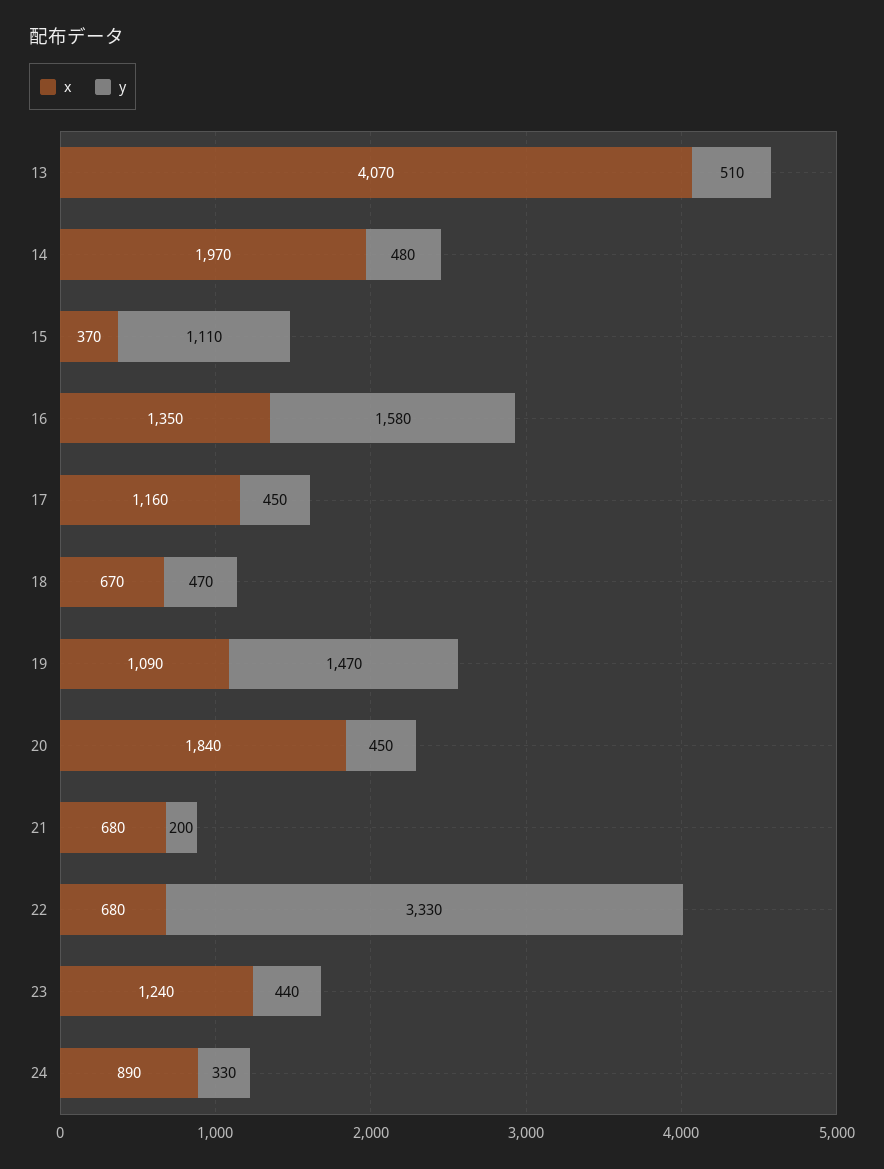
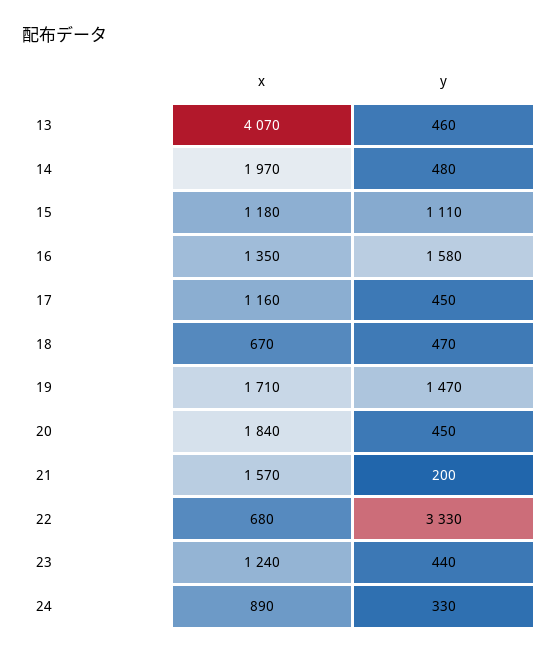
  {
    "x": {
      "13": 4070,
      "14": 1970,
-     "15": 370,
+     "15": 1180,
      "16": 1350,
      "17": 1160,
      "18": 670,
-     "19": 1090,
+     "19": 1710,
      "20": 1840,
-     "21": 680,
+     "21": 1570,
      "22": 680,
      "23": 1240,
      "24": 890
    },
    "y": {
-     "13": 510,
+     "13": 460,
      "14": 480,
      "15": 1110,
      "16": 1580,
      "17": 450,
      "18": 470,
      "19": 1470,
      "20": 450,
      "21": 200,
      "22": 3330,
      "23": 440,
      "24": 330
    }
  }

